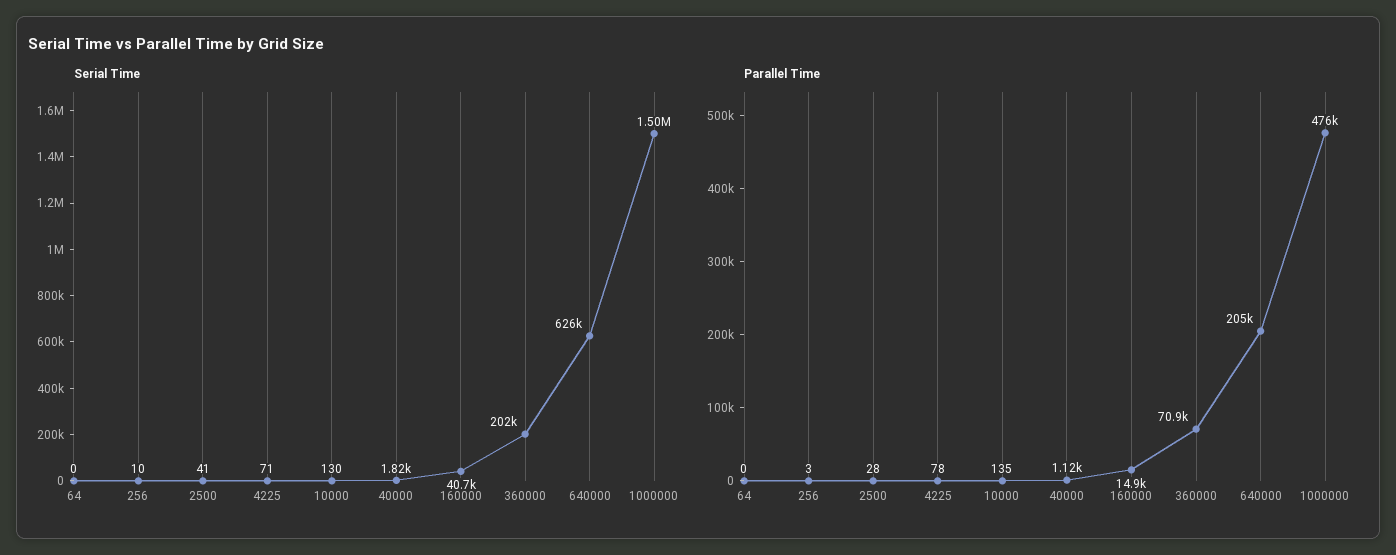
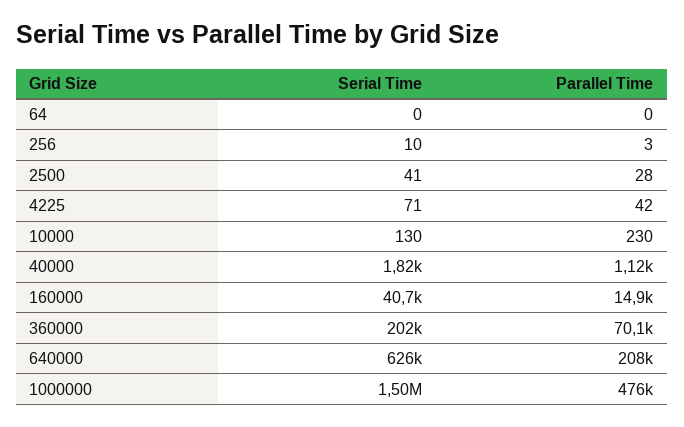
  {
    "Serial Time": {
      "64": 0,
      "256": 10,
      "2500": 41,
      "4225": 71,
      "10000": 130,
      "40000": 1820,
      "160000": 40700,
      "360000": 202000,
      "640000": 626000,
      "1000000": 1500000
    },
    "Parallel Time": {
      "64": 0,
      "256": 3,
      "2500": 28,
-     "4225": 78,
+     "4225": 42,
-     "10000": 135,
+     "10000": 230,
      "40000": 1120,
      "160000": 14900,
-     "360000": 70900,
+     "360000": 70100,
-     "640000": 205000,
+     "640000": 208000,
      "1000000": 476000
    }
  }

